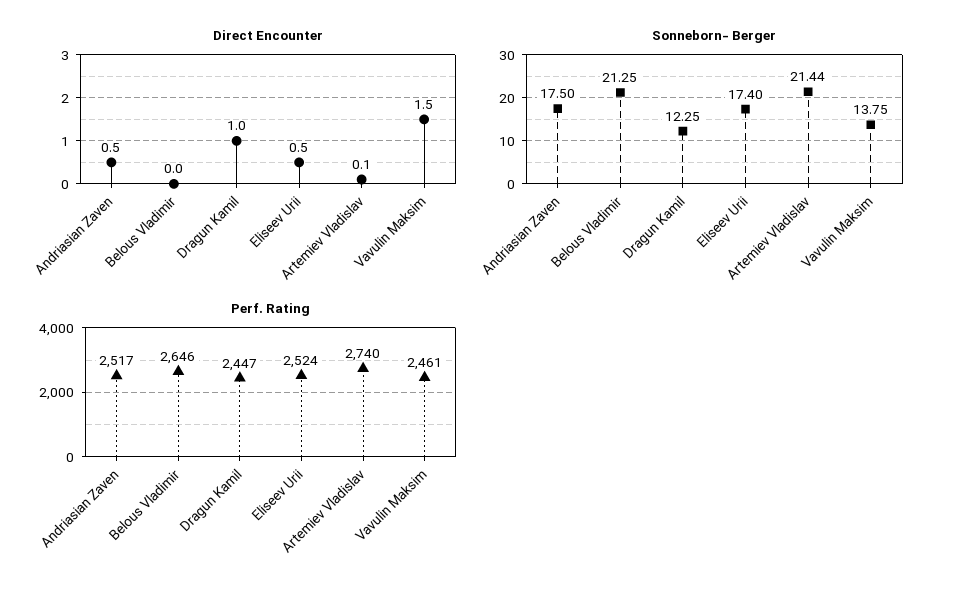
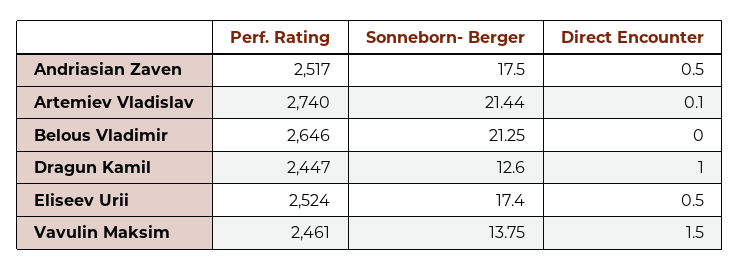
  {
    "Direct Encounter": {
      "Andriasian Zaven": 0.5,
      "Belous Vladimir": 0,
      "Dragun Kamil": 1,
      "Eliseev Urii": 0.5,
      "Artemiev Vladislav": 0.1,
      "Vavulin Maksim": 1.5
    },
    "Sonneborn- Berger": {
      "Andriasian Zaven": 17.5,
      "Belous Vladimir": 21.25,
-     "Dragun Kamil": 12.25,
+     "Dragun Kamil": 12.6,
      "Eliseev Urii": 17.4,
      "Artemiev Vladislav": 21.44,
      "Vavulin Maksim": 13.75
    },
    "Perf. Rating": {
      "Andriasian Zaven": 2517,
      "Belous Vladimir": 2646,
      "Dragun Kamil": 2447,
      "Eliseev Urii": 2524,
      "Artemiev Vladislav": 2740,
      "Vavulin Maksim": 2461
    }
  }

